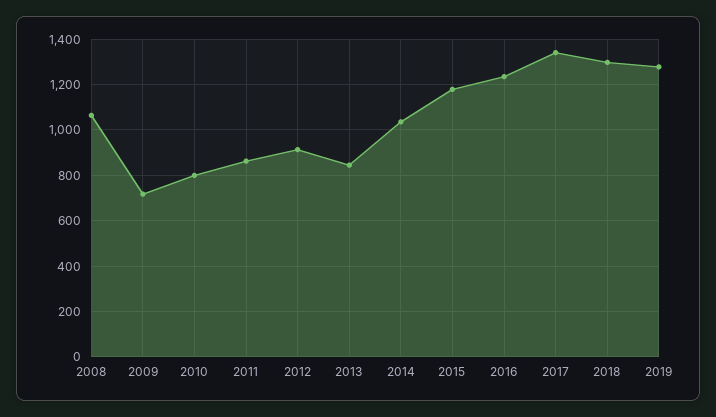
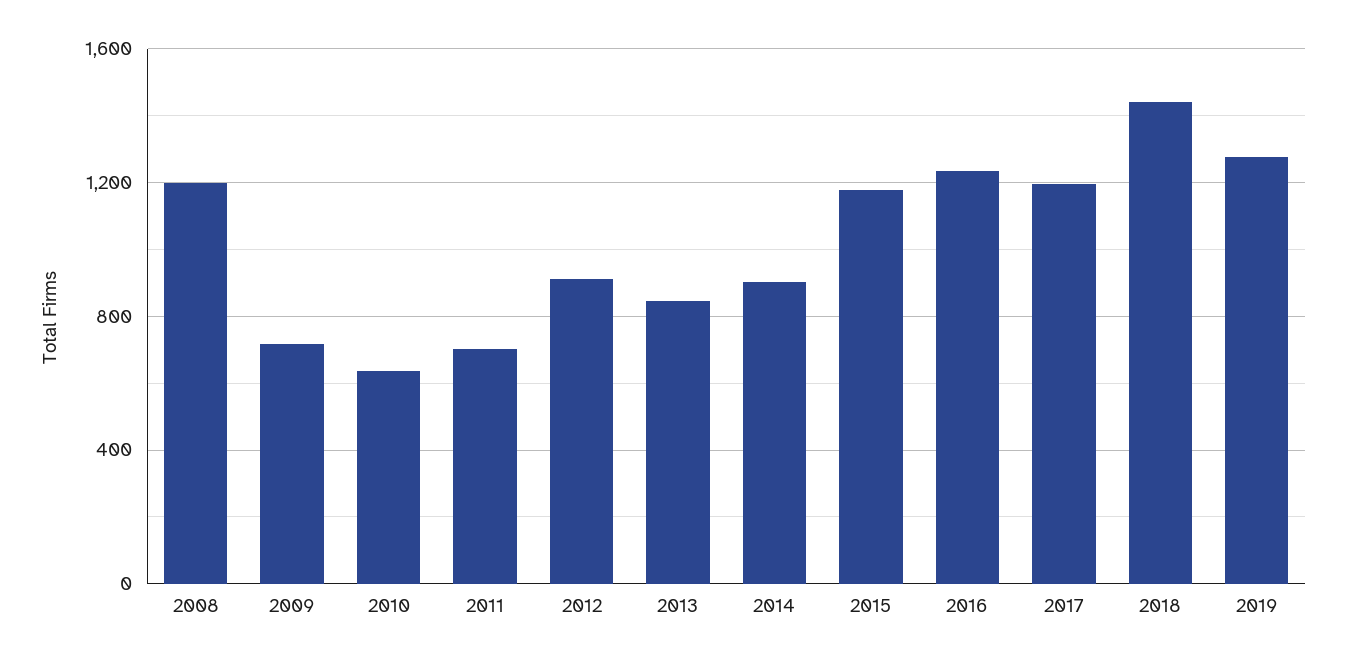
  {
-   "2008": 1050,
+   "2008": 1200,
    "2009": 700,
-   "2010": 800,
+   "2010": 650,
-   "2011": 850,
+   "2011": 700,
    "2012": 900,
    "2013": 850,
-   "2014": 1050,
+   "2014": 900,
    "2015": 1200,
    "2016": 1250,
-   "2017": 1350,
+   "2017": 1200,
-   "2018": 1300,
+   "2018": 1450,
    "2019": 1300
  }

